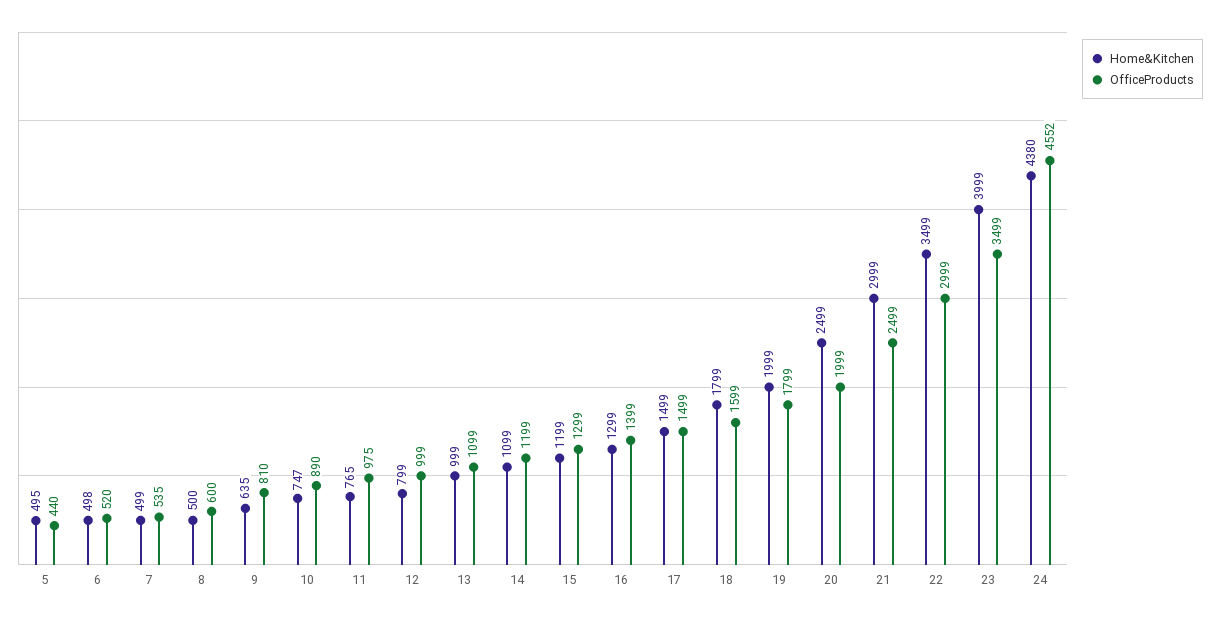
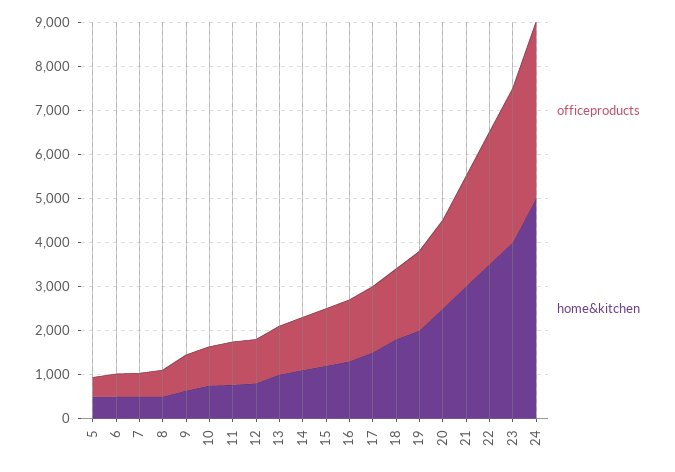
  {
    "Home&Kitchen": {
      "5": 495,
      "6": 498,
      "7": 499,
      "8": 500,
      "9": 635,
      "10": 747,
      "11": 765,
      "12": 799,
      "13": 999,
      "14": 1099,
      "15": 1199,
      "16": 1299,
      "17": 1499,
      "18": 1799,
      "19": 1999,
      "20": 2499,
      "21": 2999,
      "22": 3499,
      "23": 3999,
-     "24": 4380
+     "24": 5000
    },
    "OfficeProducts": {
      "5": 440,
      "6": 520,
      "7": 535,
      "8": 600,
      "9": 810,
      "10": 890,
      "11": 975,
      "12": 999,
      "13": 1099,
      "14": 1199,
      "15": 1299,
      "16": 1399,
      "17": 1499,
      "18": 1599,
      "19": 1799,
      "20": 1999,
      "21": 2499,
      "22": 2999,
      "23": 3499,
-     "24": 4552
+     "24": 4000
    }
  }

